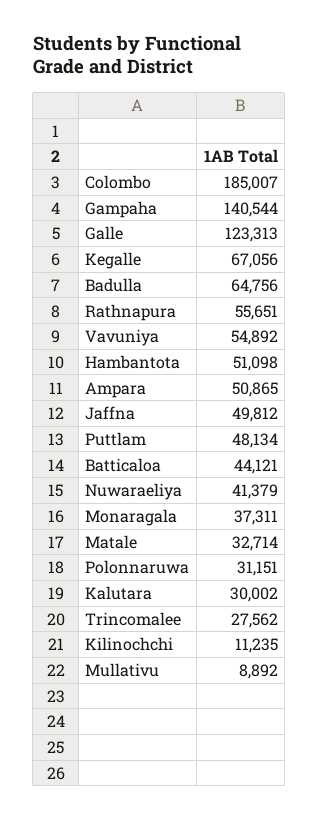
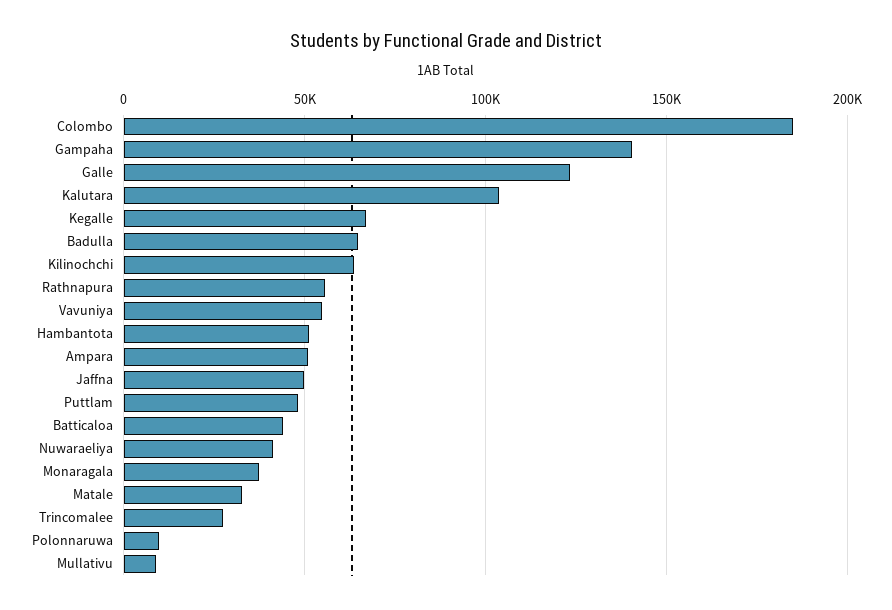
  {
    "Colombo": 185007,
    "Gampaha": 140544,
    "Galle": 123313,
    "Kegalle": 67056,
    "Badulla": 64756,
    "Rathnapura": 55651,
    "Vavuniya": 54892,
    "Hambantota": 51098,
    "Ampara": 50865,
    "Jaffna": 49812,
    "Puttlam": 48134,
    "Batticaloa": 44121,
    "Nuwaraeliya": 41379,
    "Monaragala": 37311,
    "Matale": 32714,
-   "Polonnaruwa": 31151,
+   "Polonnaruwa": 10000,
-   "Kalutara": 30002,
+   "Kalutara": 105000,
    "Trincomalee": 27562,
-   "Kilinochchi": 11235,
+   "Kilinochchi": 65000,
    "Mullativu": 8892
  }

